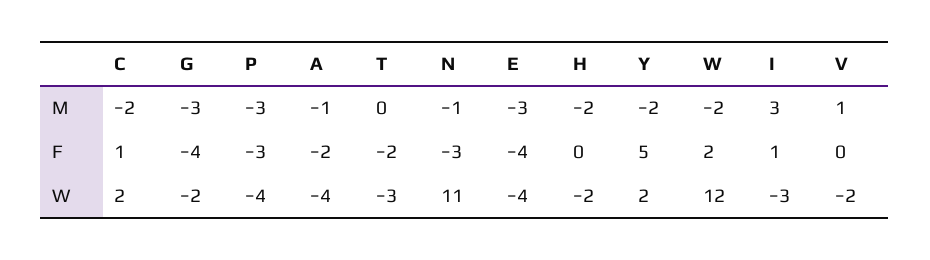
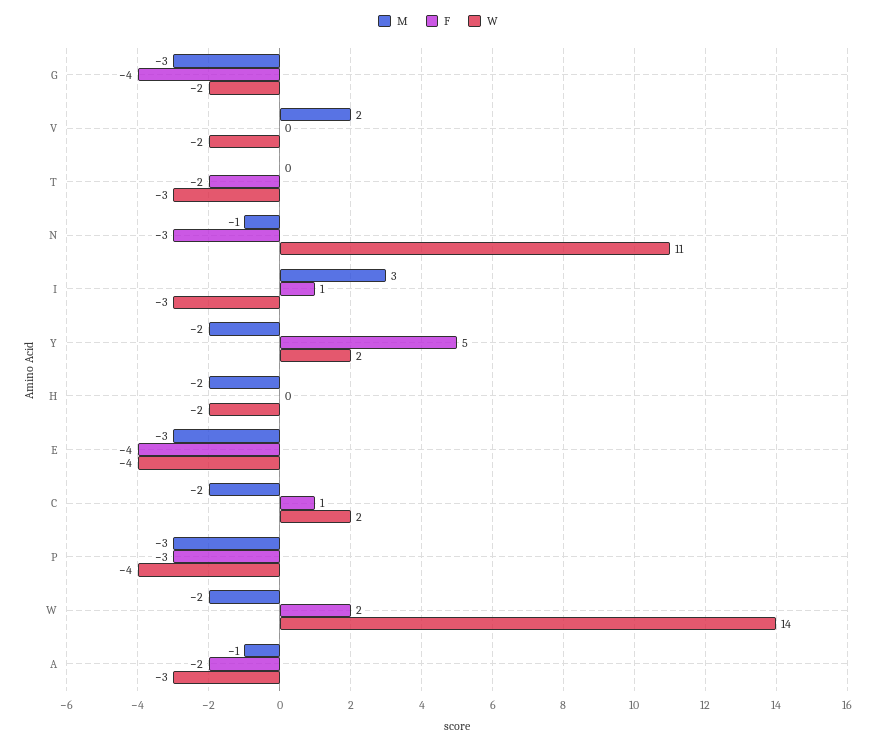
  {
    "M": {
      "C": -2,
      "G": -3,
      "P": -3,
      "A": -1,
      "T": 0,
      "N": -1,
      "E": -3,
      "H": -2,
      "Y": -2,
      "W": -2,
      "I": 3,
-     "V": 1
+     "V": 2
    },
    "F": {
      "C": 1,
      "G": -4,
      "P": -3,
      "A": -2,
      "T": -2,
      "N": -3,
      "E": -4,
      "H": 0,
      "Y": 5,
      "W": 2,
      "I": 1,
      "V": 0
    },
    "W": {
      "C": 2,
      "G": -2,
      "P": -4,
-     "A": -4,
+     "A": -3,
      "T": -3,
      "N": 11,
      "E": -4,
      "H": -2,
      "Y": 2,
-     "W": 12,
+     "W": 14,
      "I": -3,
      "V": -2
    }
  }

